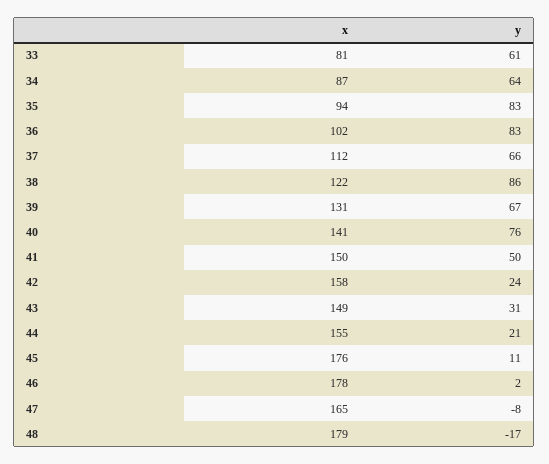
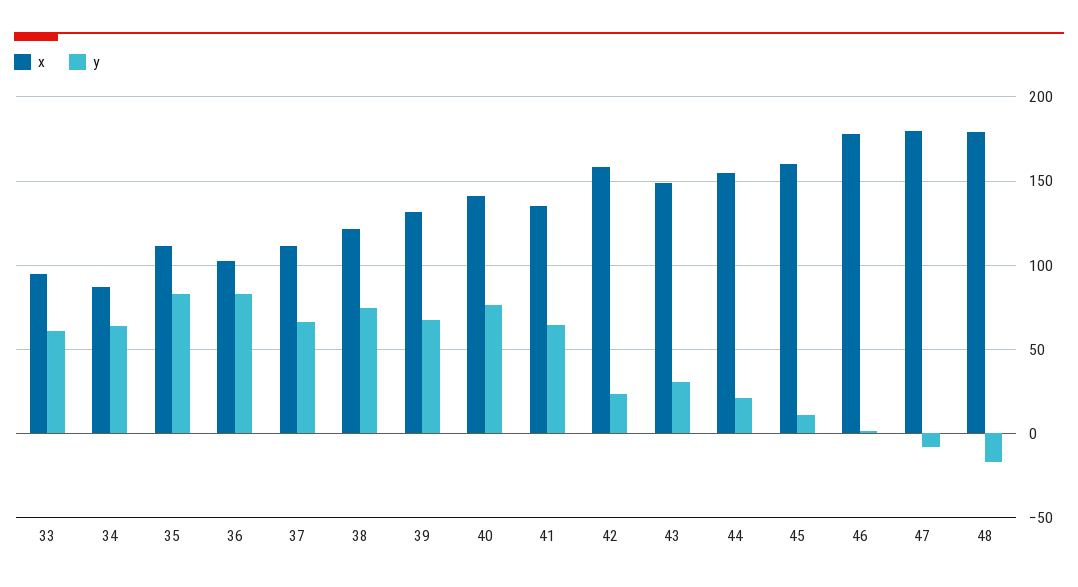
  {
    "x": {
-     "33": 81,
+     "33": 95,
      "34": 87,
-     "35": 94,
+     "35": 110,
      "36": 102,
      "37": 112,
      "38": 122,
      "39": 131,
      "40": 141,
-     "41": 150,
+     "41": 135,
      "42": 158,
      "43": 149,
      "44": 155,
-     "45": 176,
+     "45": 160,
      "46": 178,
-     "47": 165,
+     "47": 180,
      "48": 179
    },
    "y": {
      "33": 61,
      "34": 64,
      "35": 83,
      "36": 83,
      "37": 66,
-     "38": 86,
+     "38": 75,
      "39": 67,
      "40": 76,
-     "41": 50,
+     "41": 65,
      "42": 24,
      "43": 31,
      "44": 21,
      "45": 11,
      "46": 2,
      "47": -8,
      "48": -17
    }
  }

